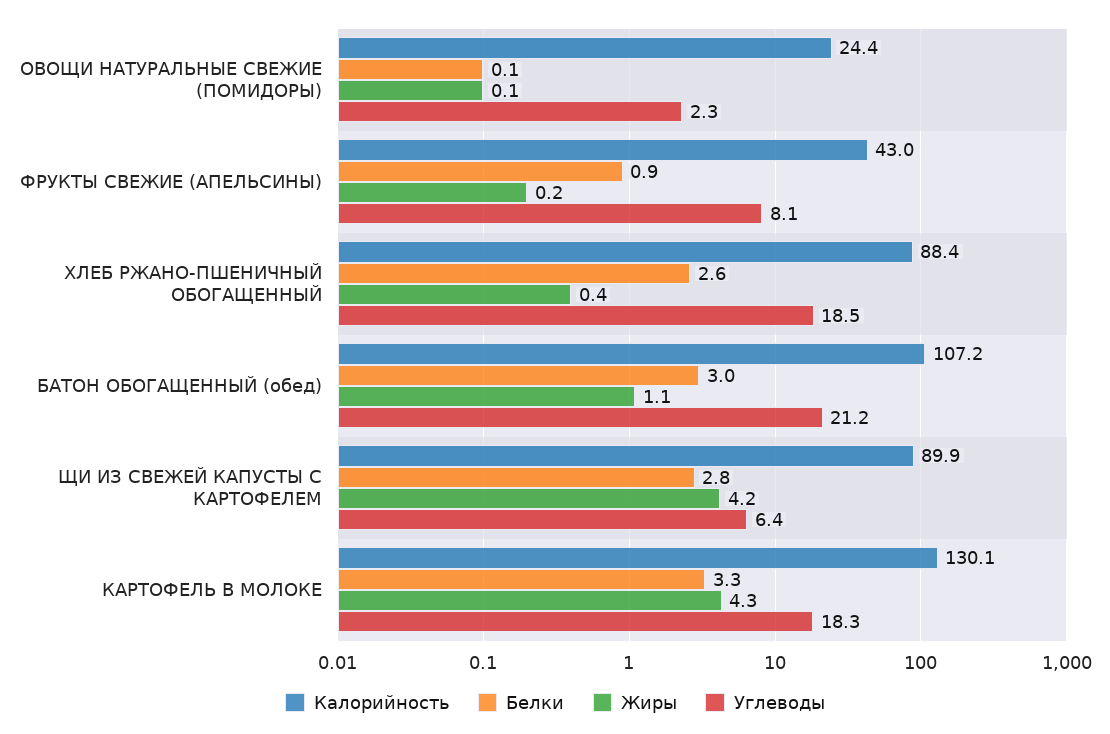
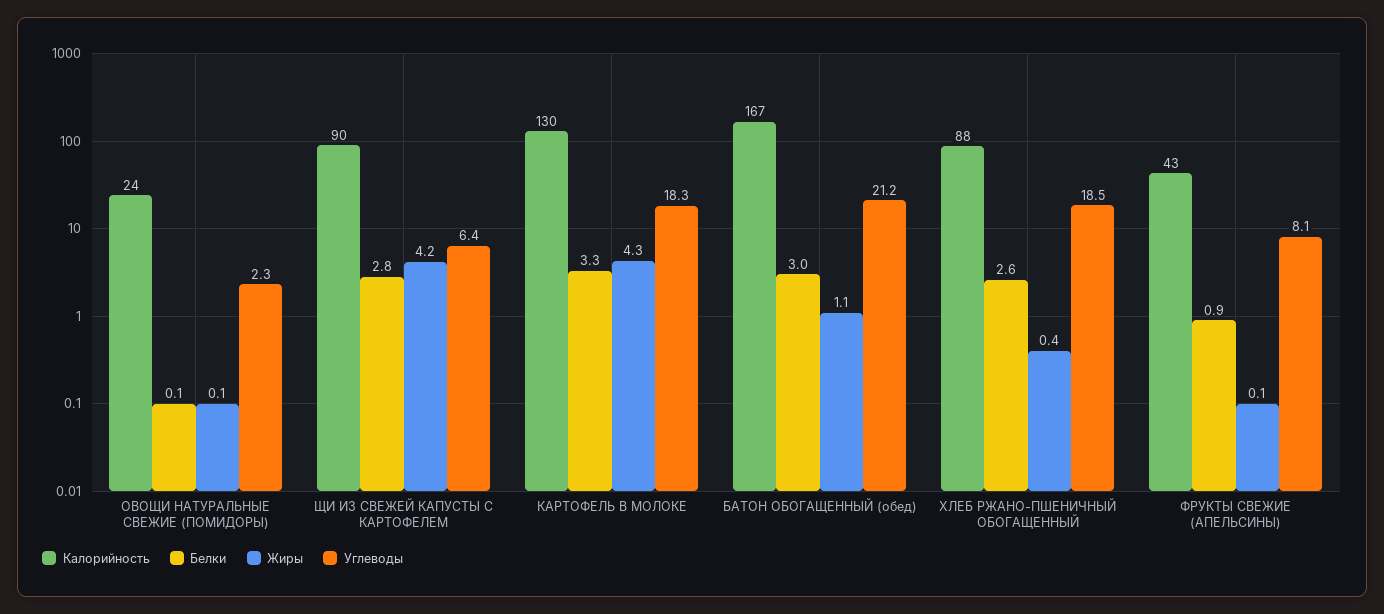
  {
    "Калорийность": {
      "ОВОЩИ НАТУРАЛЬНЫЕ СВЕЖИЕ (ПОМИДОРЫ)": 24.4,
      "ФРУКТЫ СВЕЖИЕ (АПЕЛЬСИНЫ)": 43,
      "ХЛЕБ РЖАНО-ПШЕНИЧНЫЙ ОБОГАЩЕННЫЙ": 88.4,
-     "БАТОН ОБОГАЩЕННЫЙ (обед)": 107.2,
+     "БАТОН ОБОГАЩЕННЫЙ (обед)": 167,
      "ЩИ ИЗ СВЕЖЕЙ КАПУСТЫ С КАРТОФЕЛЕМ": 89.9,
      "КАРТОФЕЛЬ В МОЛОКЕ": 130.1
    },
    "Белки": {
      "ОВОЩИ НАТУРАЛЬНЫЕ СВЕЖИЕ (ПОМИДОРЫ)": 0.1,
      "ФРУКТЫ СВЕЖИЕ (АПЕЛЬСИНЫ)": 0.9,
      "ХЛЕБ РЖАНО-ПШЕНИЧНЫЙ ОБОГАЩЕННЫЙ": 2.6,
      "БАТОН ОБОГАЩЕННЫЙ (обед)": 3,
      "ЩИ ИЗ СВЕЖЕЙ КАПУСТЫ С КАРТОФЕЛЕМ": 2.8,
      "КАРТОФЕЛЬ В МОЛОКЕ": 3.3
    },
    "Жиры": {
      "ОВОЩИ НАТУРАЛЬНЫЕ СВЕЖИЕ (ПОМИДОРЫ)": 0.1,
-     "ФРУКТЫ СВЕЖИЕ (АПЕЛЬСИНЫ)": 0.2,
+     "ФРУКТЫ СВЕЖИЕ (АПЕЛЬСИНЫ)": 0.1,
      "ХЛЕБ РЖАНО-ПШЕНИЧНЫЙ ОБОГАЩЕННЫЙ": 0.4,
      "БАТОН ОБОГАЩЕННЫЙ (обед)": 1.1,
      "ЩИ ИЗ СВЕЖЕЙ КАПУСТЫ С КАРТОФЕЛЕМ": 4.2,
      "КАРТОФЕЛЬ В МОЛОКЕ": 4.3
    },
    "Углеводы": {
      "ОВОЩИ НАТУРАЛЬНЫЕ СВЕЖИЕ (ПОМИДОРЫ)": 2.3,
      "ФРУКТЫ СВЕЖИЕ (АПЕЛЬСИНЫ)": 8.1,
      "ХЛЕБ РЖАНО-ПШЕНИЧНЫЙ ОБОГАЩЕННЫЙ": 18.5,
      "БАТОН ОБОГАЩЕННЫЙ (обед)": 21.2,
      "ЩИ ИЗ СВЕЖЕЙ КАПУСТЫ С КАРТОФЕЛЕМ": 6.4,
      "КАРТОФЕЛЬ В МОЛОКЕ": 18.3
    }
  }

